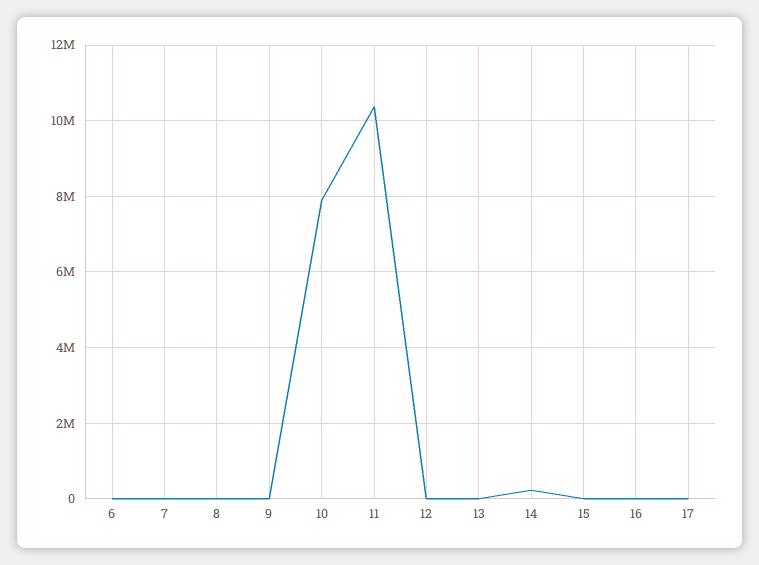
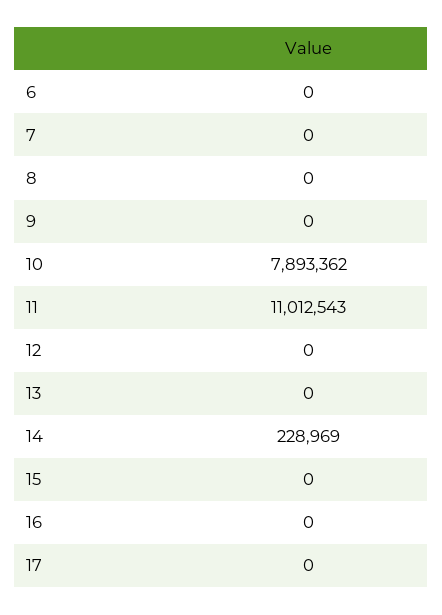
  {
    "6": 0,
    "7": 0,
    "8": 0,
    "9": 0,
    "10": 7893362,
-   "11": 10400000,
+   "11": 11012543,
    "12": 0,
    "13": 0,
    "14": 228969,
    "15": 0,
    "16": 0,
    "17": 0
  }

